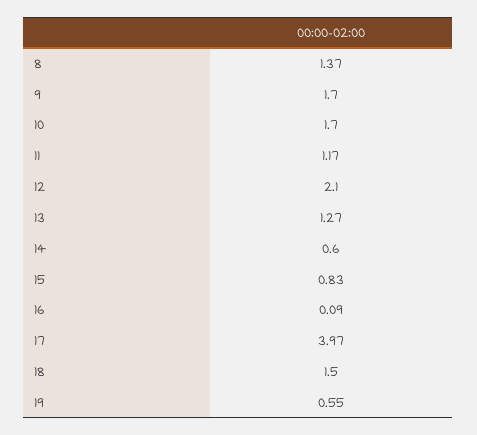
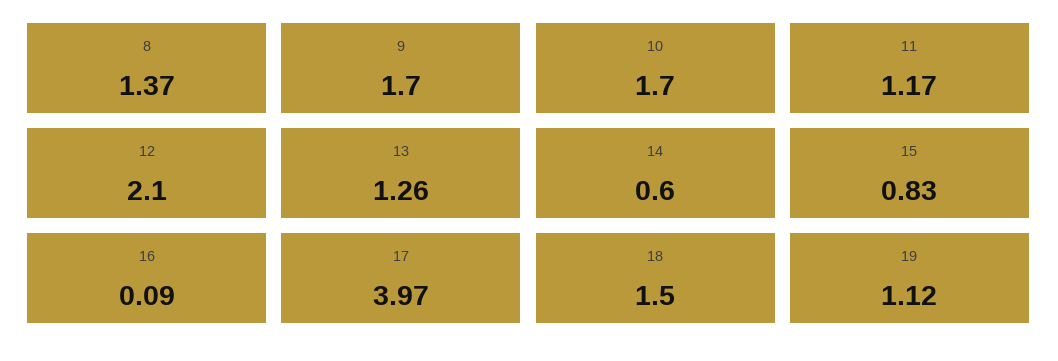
  {
    "8": 1.37,
    "9": 1.7,
    "10": 1.7,
    "11": 1.17,
    "12": 2.1,
-   "13": 1.27,
+   "13": 1.26,
    "14": 0.6,
    "15": 0.83,
    "16": 0.09,
    "17": 3.97,
    "18": 1.5,
-   "19": 0.55
+   "19": 1.12
  }

